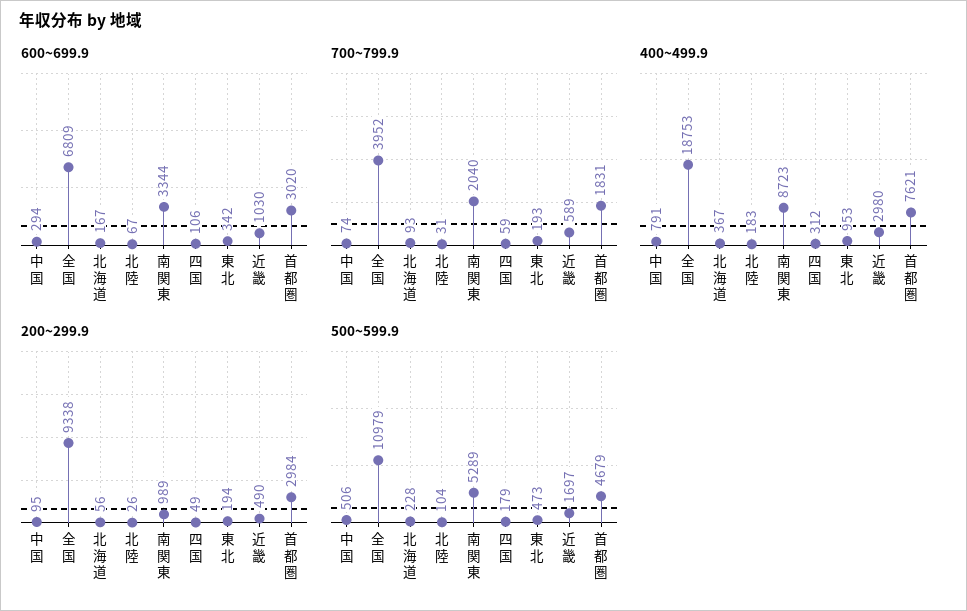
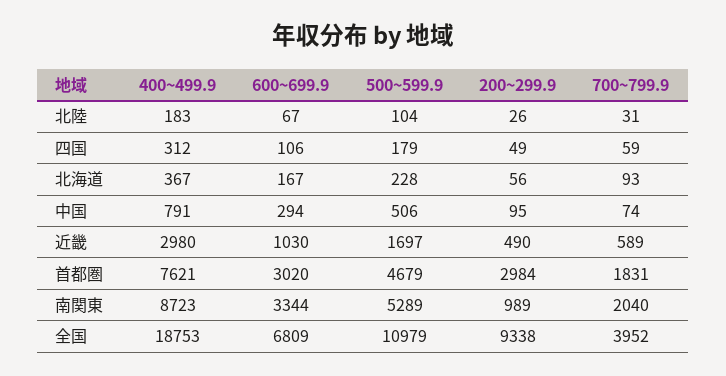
  {
    "600~699.9": {
      "中国": 294,
      "全国": 6809,
      "北海道": 167,
      "北陸": 67,
      "南関東": 3344,
      "四国": 106,
-     "東北": 342,
      "近畿": 1030,
      "首都圏": 3020
    },
    "700~799.9": {
      "中国": 74,
      "全国": 3952,
      "北海道": 93,
      "北陸": 31,
      "南関東": 2040,
      "四国": 59,
-     "東北": 193,
      "近畿": 589,
      "首都圏": 1831
    },
    "400~499.9": {
      "中国": 791,
      "全国": 18753,
      "北海道": 367,
      "北陸": 183,
      "南関東": 8723,
      "四国": 312,
-     "東北": 953,
      "近畿": 2980,
      "首都圏": 7621
    },
    "200~299.9": {
      "中国": 95,
      "全国": 9338,
      "北海道": 56,
      "北陸": 26,
      "南関東": 989,
      "四国": 49,
-     "東北": 194,
      "近畿": 490,
      "首都圏": 2984
    },
    "500~599.9": {
      "中国": 506,
      "全国": 10979,
      "北海道": 228,
      "北陸": 104,
      "南関東": 5289,
      "四国": 179,
-     "東北": 473,
      "近畿": 1697,
      "首都圏": 4679
    }
  }

